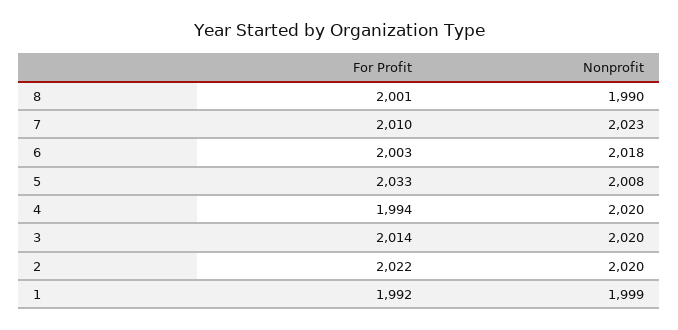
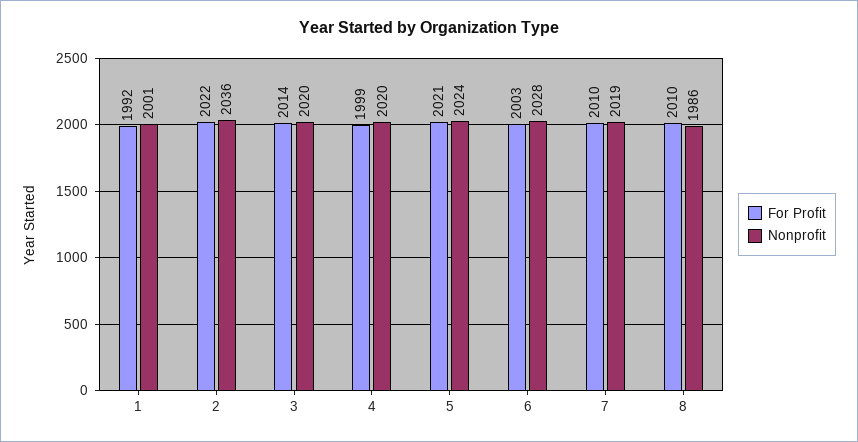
  {
    "For Profit": {
-     "8": 2001,
+     "8": 2010,
      "7": 2010,
      "6": 2003,
-     "5": 2033,
+     "5": 2021,
-     "4": 1994,
+     "4": 1999,
      "3": 2014,
      "2": 2022,
      "1": 1992
    },
    "Nonprofit": {
-     "8": 1990,
+     "8": 1986,
-     "7": 2023,
+     "7": 2019,
-     "6": 2018,
+     "6": 2028,
-     "5": 2008,
+     "5": 2024,
      "4": 2020,
      "3": 2020,
-     "2": 2020,
+     "2": 2036,
-     "1": 1999
+     "1": 2001
    }
  }

